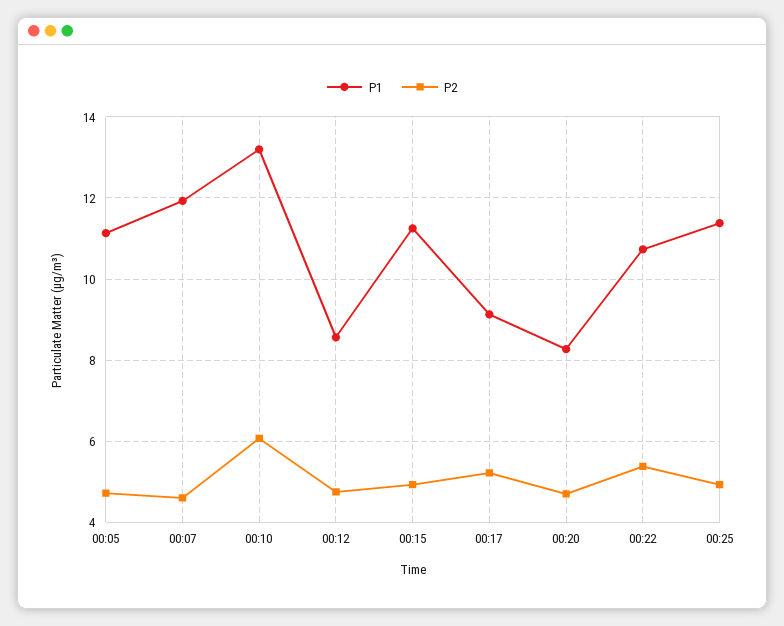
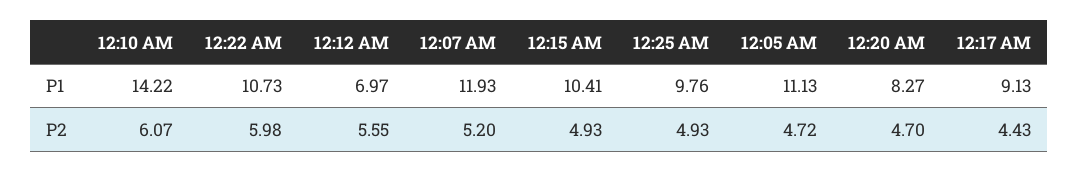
  {
    "P1": {
      "00:05": 11.13,
      "00:07": 11.93,
-     "00:10": 13.2,
+     "00:10": 14.22,
-     "00:12": 8.6,
+     "00:12": 6.97,
-     "00:15": 11.2,
+     "00:15": 10.41,
      "00:17": 9.13,
      "00:20": 8.27,
      "00:22": 10.73,
-     "00:25": 11.4
+     "00:25": 9.76
    },
    "P2": {
      "00:05": 4.72,
-     "00:07": 4.6,
+     "00:07": 5.2,
      "00:10": 6.07,
-     "00:12": 4.8,
+     "00:12": 5.55,
      "00:15": 4.93,
-     "00:17": 5.2,
+     "00:17": 4.43,
      "00:20": 4.7,
-     "00:22": 5.4,
+     "00:22": 5.98,
      "00:25": 4.93
    }
  }

